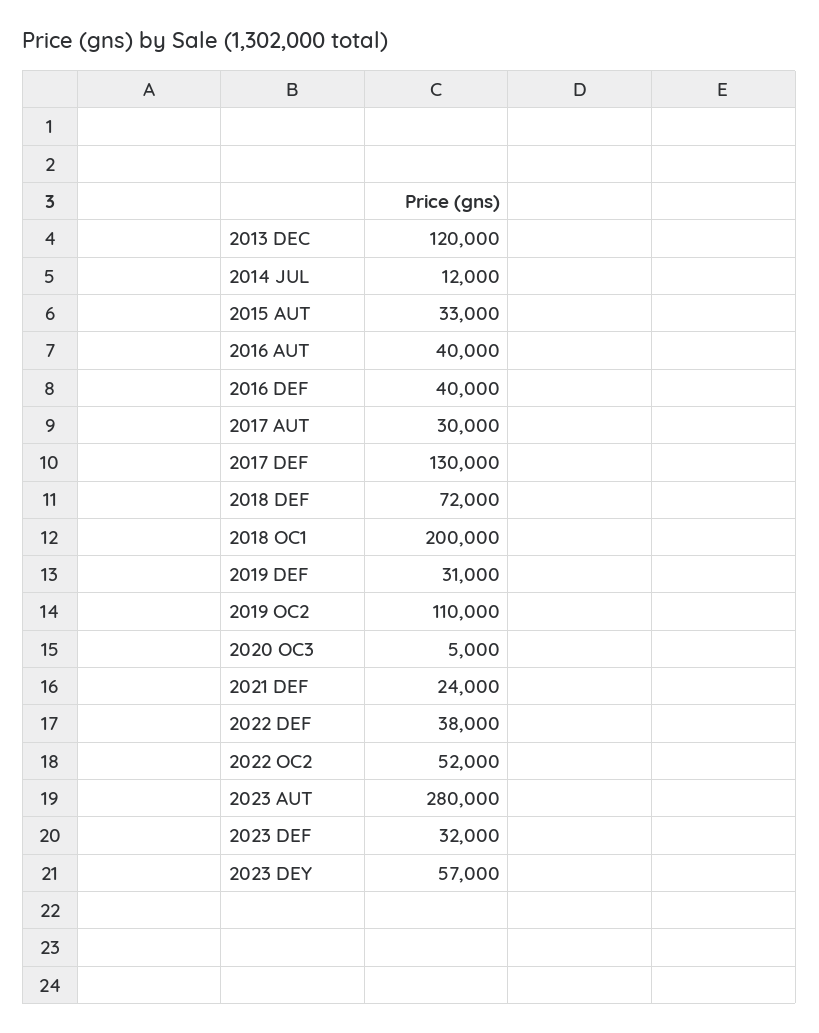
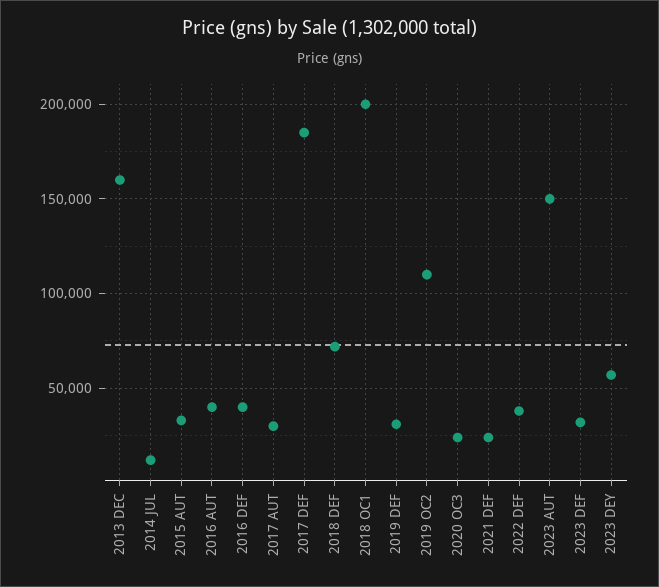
  {
-   "2013 DEC": 120000,
+   "2013 DEC": 160000,
    "2014 JUL": 12000,
    "2015 AUT": 33000,
    "2016 AUT": 40000,
    "2016 DEF": 40000,
    "2017 AUT": 30000,
-   "2017 DEF": 130000,
+   "2017 DEF": 185000,
    "2018 DEF": 72000,
    "2018 OC1": 200000,
    "2019 DEF": 31000,
    "2019 OC2": 110000,
-   "2020 OC3": 5000,
+   "2020 OC3": 25000,
    "2021 DEF": 24000,
    "2022 DEF": 38000,
-   "2022 OC2": 52000,
-   "2023 AUT": 280000,
+   "2023 AUT": 150000,
    "2023 DEF": 32000,
    "2023 DEY": 57000
  }

